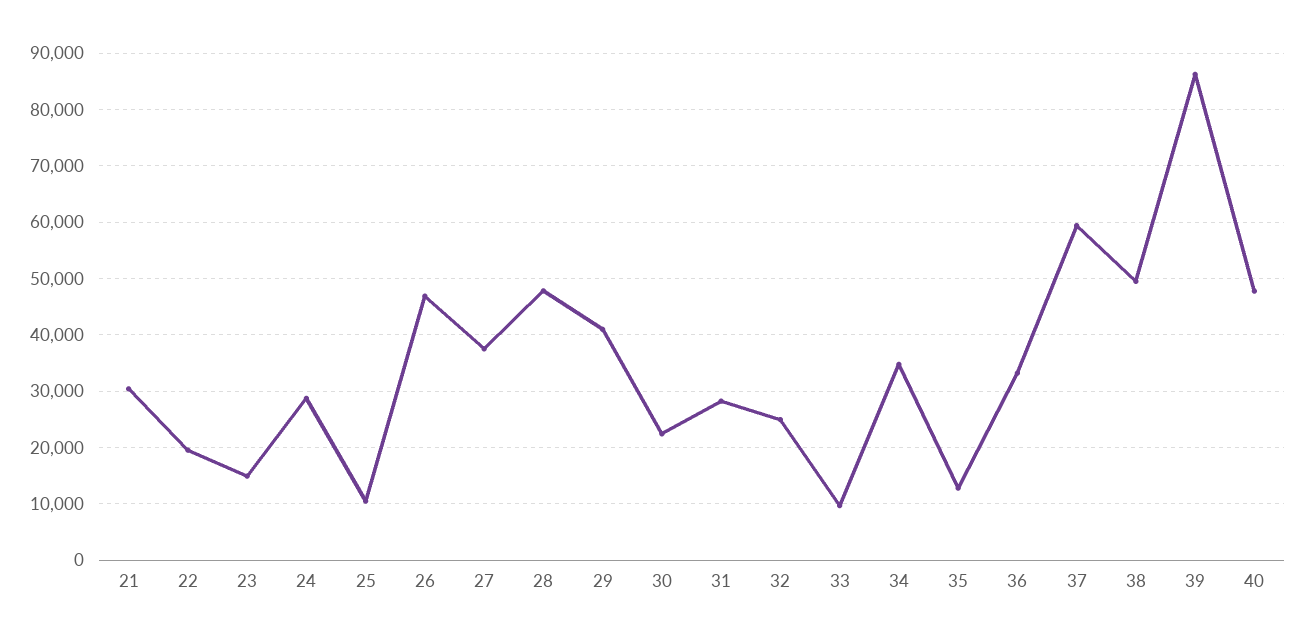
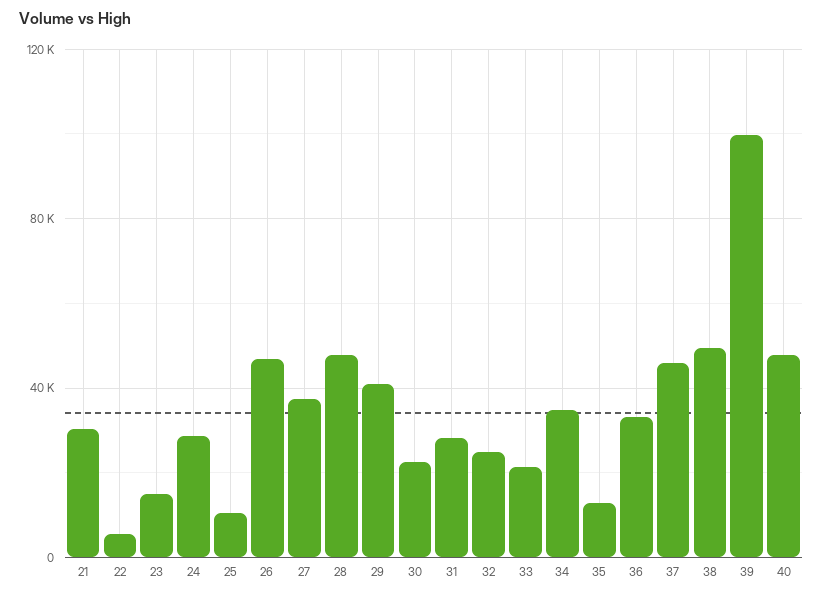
  {
    "21": 30000,
-   "22": 20000,
+   "22": 5000,
    "23": 14000,
    "24": 28000,
    "25": 10000,
    "26": 46000,
    "27": 38000,
    "28": 48000,
    "29": 40000,
    "30": 22000,
    "31": 28000,
    "32": 24000,
-   "33": 10000,
+   "33": 20000,
    "34": 34000,
    "35": 12000,
    "36": 34000,
-   "37": 60000,
+   "37": 45000,
    "38": 50000,
-   "39": 86000,
+   "39": 100000,
    "40": 48000
  }

